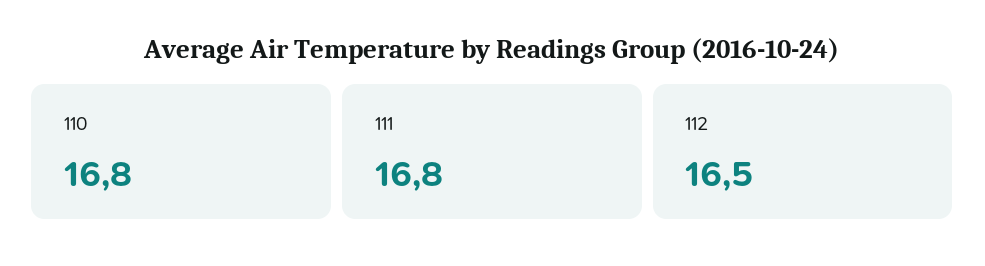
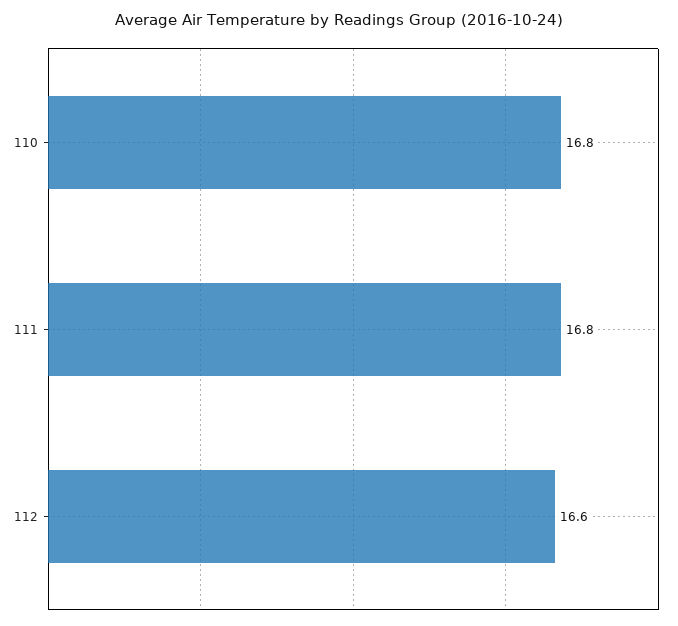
  {
    "110": 16.8,
    "111": 16.8,
-   "112": 16.5
+   "112": 16.6
  }

